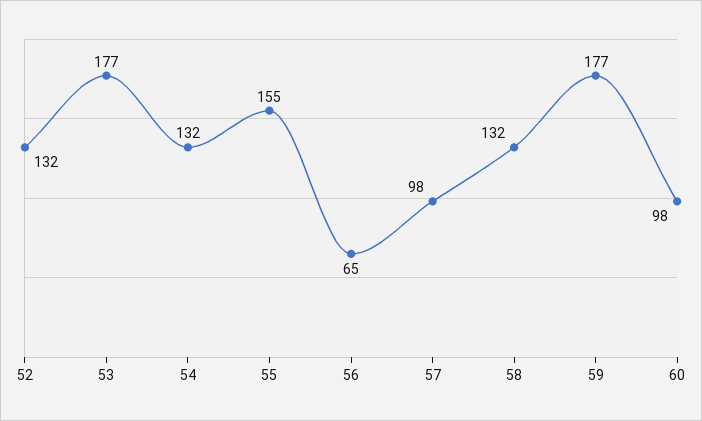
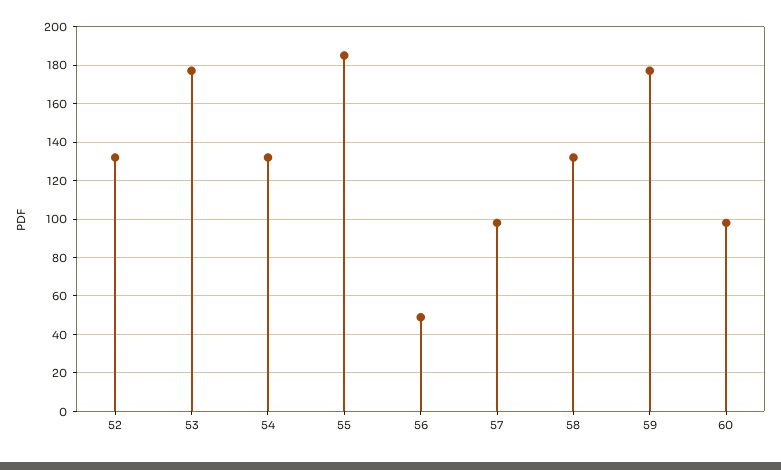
  {
    "52": 132,
    "53": 177,
    "54": 132,
-   "55": 155,
+   "55": 185,
-   "56": 65,
+   "56": 50,
    "57": 98,
    "58": 132,
    "59": 177,
    "60": 98
  }

